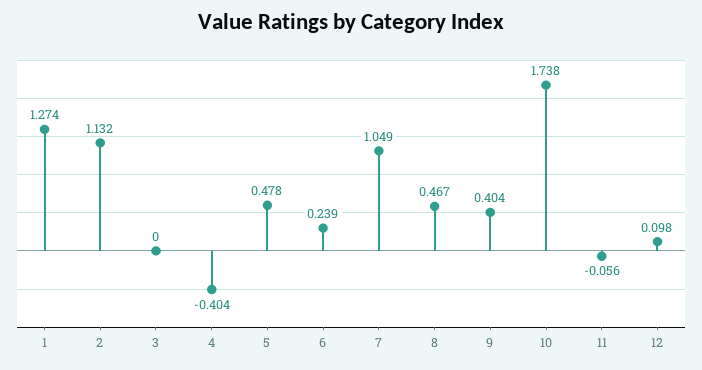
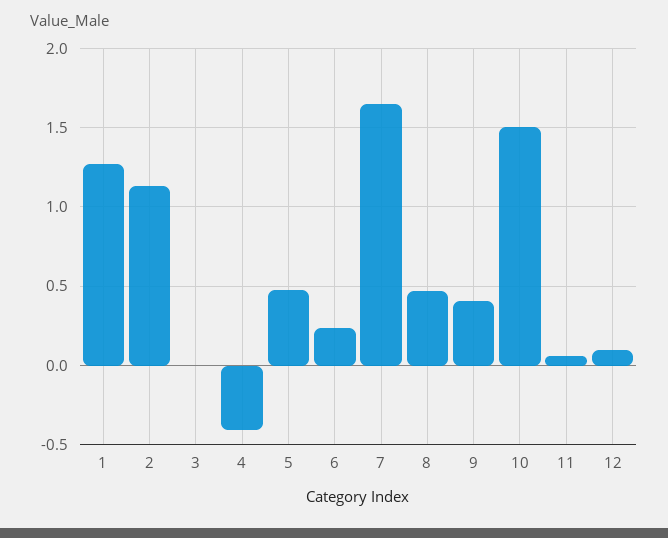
  {
    "1": 1.274,
    "2": 1.132,
    "3": 0,
    "4": -0.404,
    "5": 0.478,
    "6": 0.239,
-   "7": 1.049,
+   "7": 1.65,
    "8": 0.467,
    "9": 0.404,
-   "10": 1.738,
+   "10": 1.5,
-   "11": -0.056,
+   "11": 0.05,
    "12": 0.098
  }

